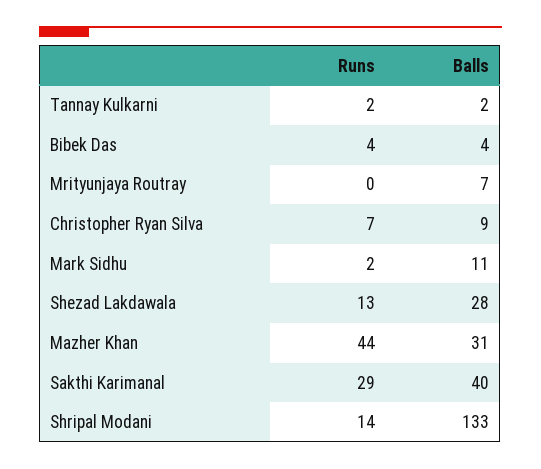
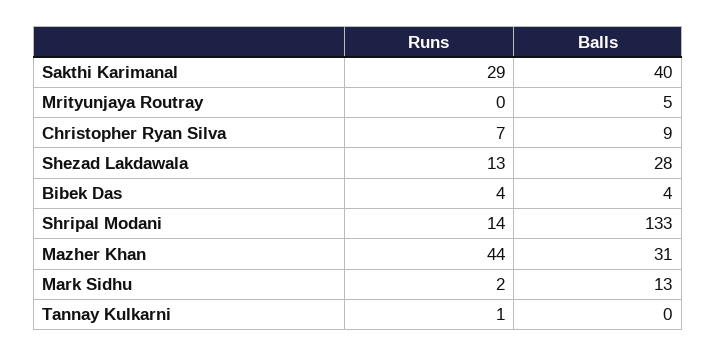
  {
    "Runs": {
-     "Tannay Kulkarni": 2,
+     "Tannay Kulkarni": 1,
      "Bibek Das": 4,
      "Mrityunjaya Routray": 0,
      "Christopher Ryan Silva": 7,
      "Mark Sidhu": 2,
      "Shezad Lakdawala": 13,
      "Mazher Khan": 44,
      "Sakthi Karimanal": 29,
      "Shripal Modani": 14
    },
    "Balls": {
-     "Tannay Kulkarni": 2,
+     "Tannay Kulkarni": 0,
      "Bibek Das": 4,
-     "Mrityunjaya Routray": 7,
+     "Mrityunjaya Routray": 5,
      "Christopher Ryan Silva": 9,
-     "Mark Sidhu": 11,
+     "Mark Sidhu": 13,
      "Shezad Lakdawala": 28,
      "Mazher Khan": 31,
      "Sakthi Karimanal": 40,
      "Shripal Modani": 133
    }
  }

